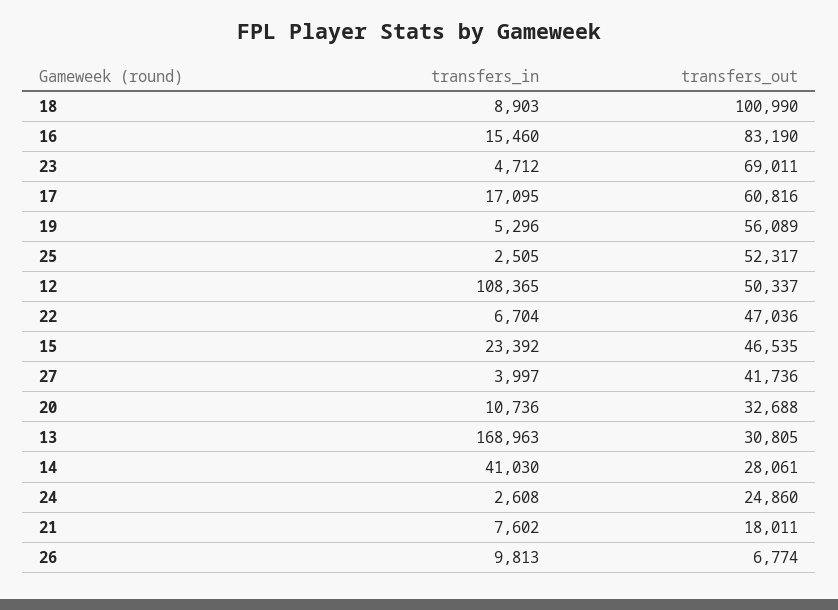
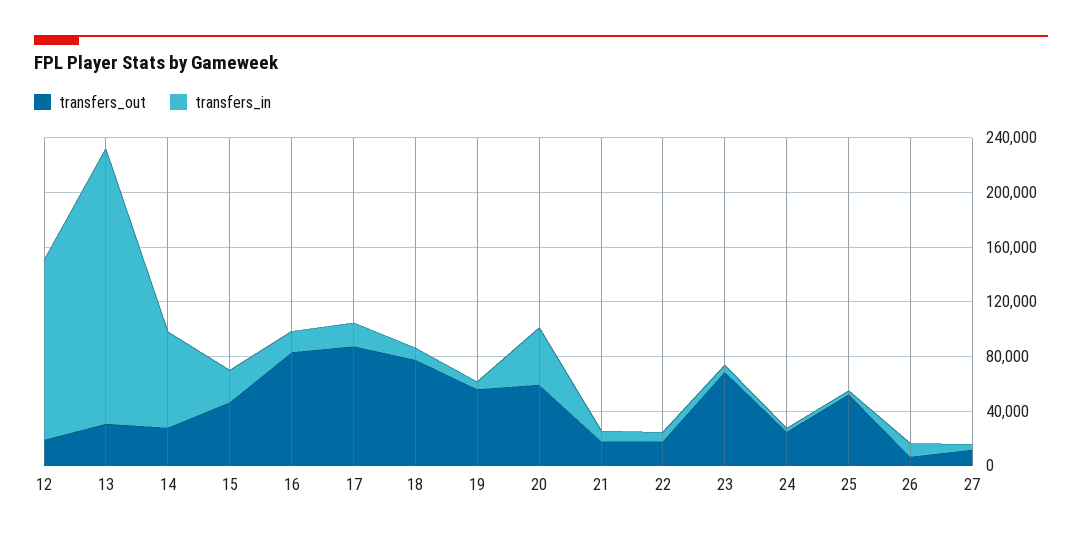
  {
    "transfers_in": {
      "18": 8903,
      "16": 15460,
      "23": 4712,
      "17": 17095,
      "19": 5296,
      "25": 2505,
-     "12": 108365,
+     "12": 130000,
      "22": 6704,
      "15": 23392,
      "27": 3997,
-     "20": 10736,
+     "20": 40000,
-     "13": 168963,
+     "13": 200000,
-     "14": 41030,
+     "14": 70000,
      "24": 2608,
      "21": 7602,
      "26": 9813
    },
    "transfers_out": {
-     "18": 100990,
+     "18": 80000,
      "16": 83190,
      "23": 69011,
-     "17": 60816,
+     "17": 90000,
      "19": 56089,
      "25": 52317,
-     "12": 50337,
+     "12": 20000,
-     "22": 47036,
+     "22": 20000,
      "15": 46535,
-     "27": 41736,
+     "27": 10000,
-     "20": 32688,
+     "20": 60000,
      "13": 30805,
      "14": 28061,
      "24": 24860,
      "21": 18011,
      "26": 6774
    }
  }

